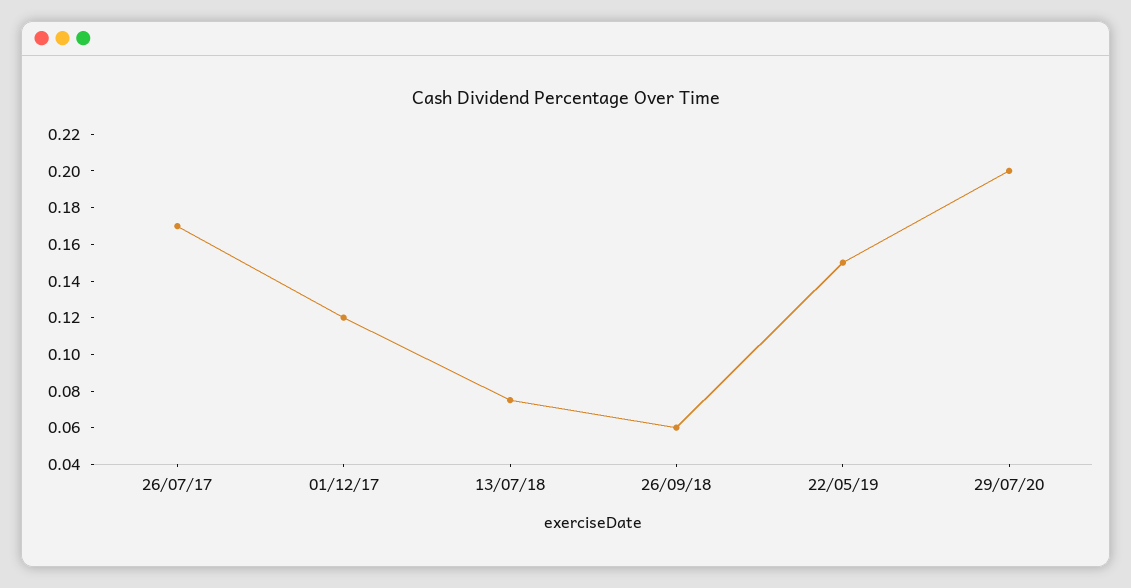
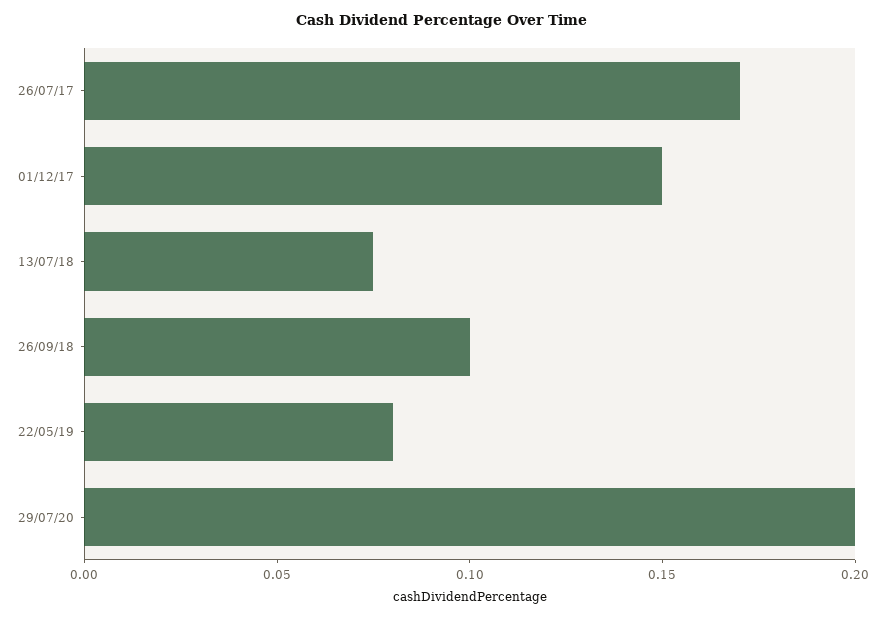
  {
    "26/07/17": 0.17,
-   "01/12/17": 0.12,
+   "01/12/17": 0.15,
    "13/07/18": 0.075,
-   "26/09/18": 0.06,
+   "26/09/18": 0.1,
-   "22/05/19": 0.15,
+   "22/05/19": 0.08,
    "29/07/20": 0.2
  }

